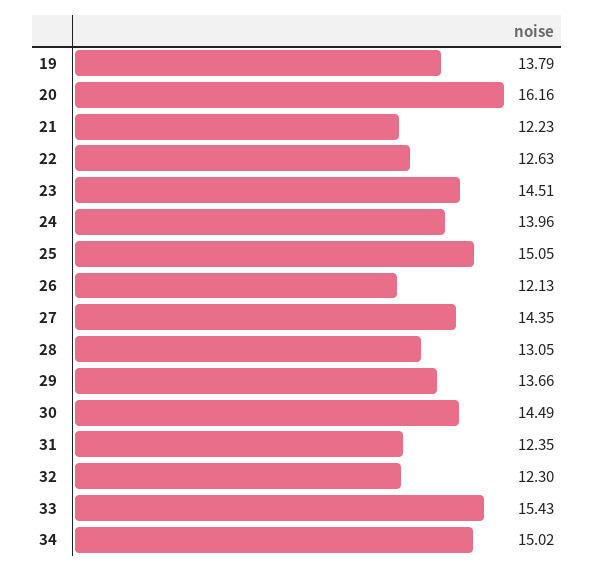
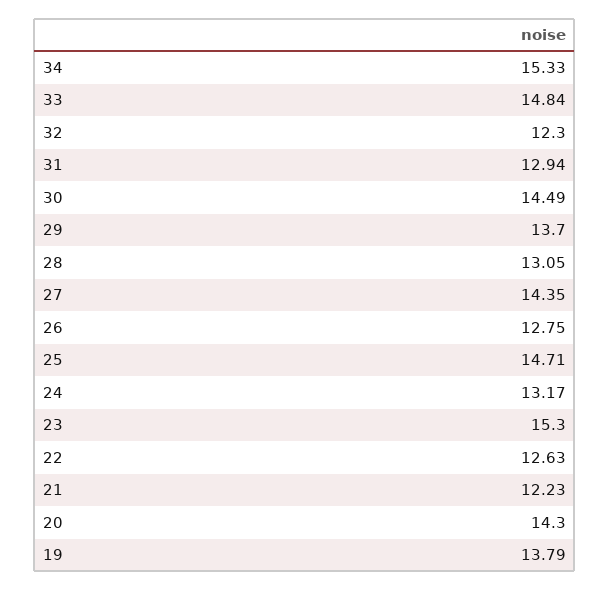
  {
    "19": 13.79,
-   "20": 16.16,
+   "20": 14.3,
    "21": 12.23,
    "22": 12.63,
-   "23": 14.51,
+   "23": 15.3,
-   "24": 13.96,
+   "24": 13.17,
-   "25": 15.05,
+   "25": 14.71,
-   "26": 12.13,
+   "26": 12.75,
    "27": 14.35,
    "28": 13.05,
-   "29": 13.66,
+   "29": 13.7,
    "30": 14.49,
-   "31": 12.35,
+   "31": 12.94,
    "32": 12.3,
-   "33": 15.43,
+   "33": 14.84,
-   "34": 15.02
+   "34": 15.33
  }

